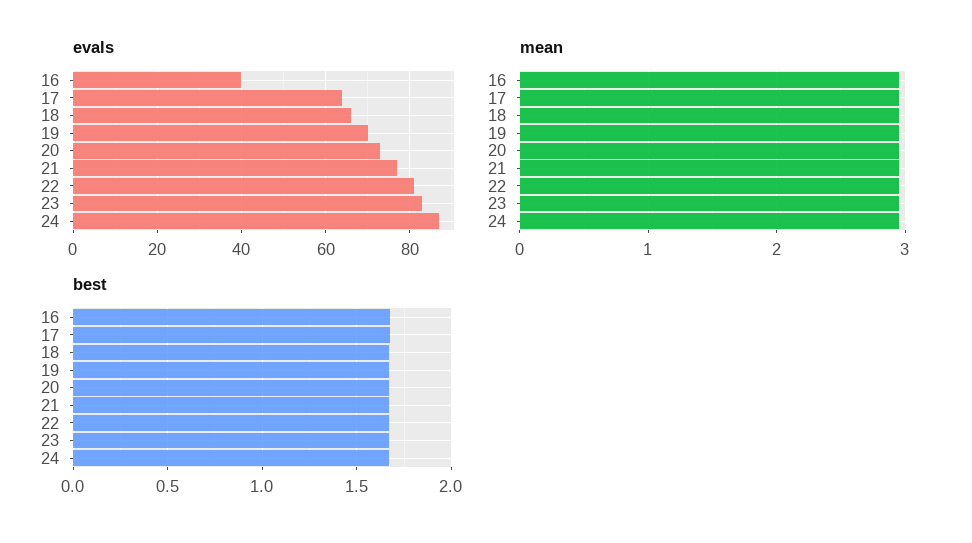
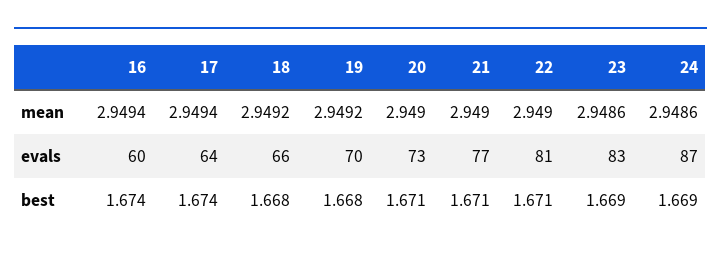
  {
    "evals": {
-     "16": 40,
+     "16": 60,
      "17": 64,
      "18": 66,
      "19": 70,
      "20": 73,
      "21": 77,
      "22": 81,
      "23": 83,
      "24": 87
    },
    "mean": {
      "16": 2.9494,
      "17": 2.9494,
      "18": 2.9492,
      "19": 2.9492,
      "20": 2.949,
      "21": 2.949,
      "22": 2.949,
      "23": 2.9486,
      "24": 2.9486
    },
    "best": {
      "16": 1.674,
      "17": 1.674,
      "18": 1.668,
      "19": 1.668,
      "20": 1.671,
      "21": 1.671,
      "22": 1.671,
      "23": 1.669,
      "24": 1.669
    }
  }

